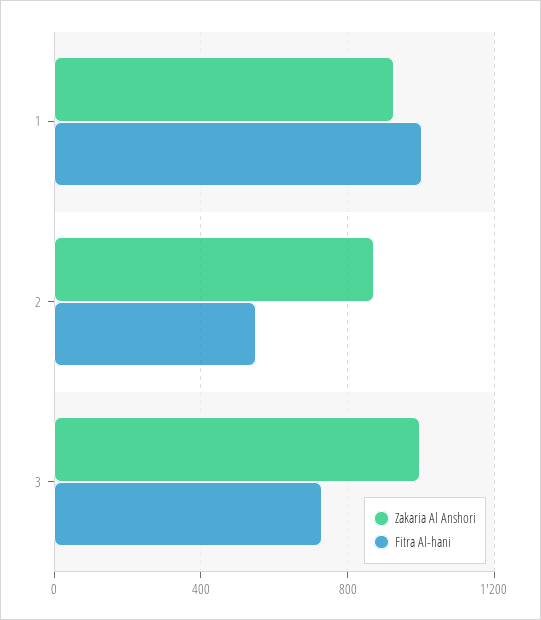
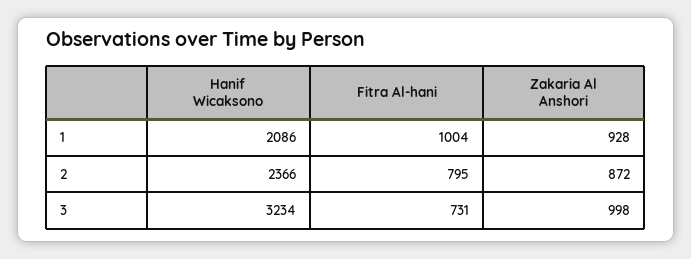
  {
    "Zakaria Al Anshori": {
      "1": 928,
      "2": 872,
      "3": 998
    },
    "Fitra Al-hani": {
      "1": 1004,
-     "2": 550,
+     "2": 795,
      "3": 731
-   }
+   },
+   "Hanif Wicaksono": {
+     "1": 2086,
+     "2": 2366,
+     "3": 3234
+   }
  }

